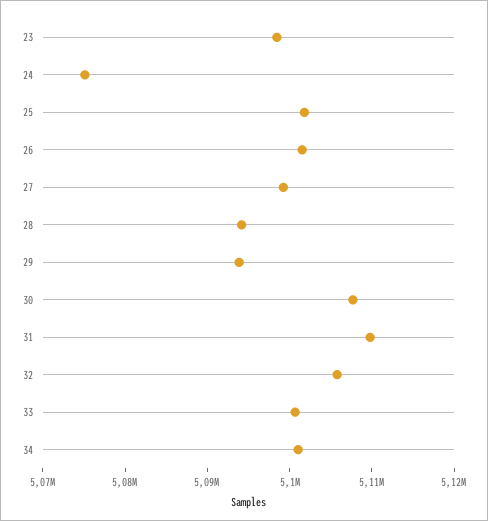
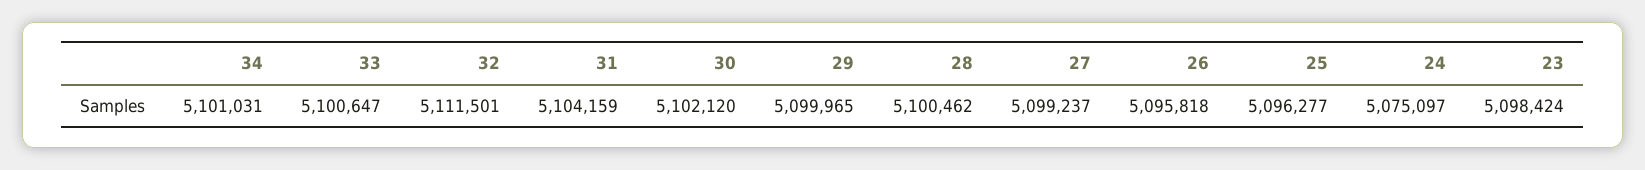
  {
    "23": 5098424,
    "24": 5075097,
-   "25": 5102000,
+   "25": 5096277,
-   "26": 5102000,
+   "26": 5095818,
    "27": 5099237,
-   "28": 5094000,
+   "28": 5100462,
-   "29": 5094000,
+   "29": 5099965,
-   "30": 5108000,
+   "30": 5102120,
-   "31": 5110000,
+   "31": 5104159,
-   "32": 5106000,
+   "32": 5111501,
    "33": 5100647,
    "34": 5101031
  }

